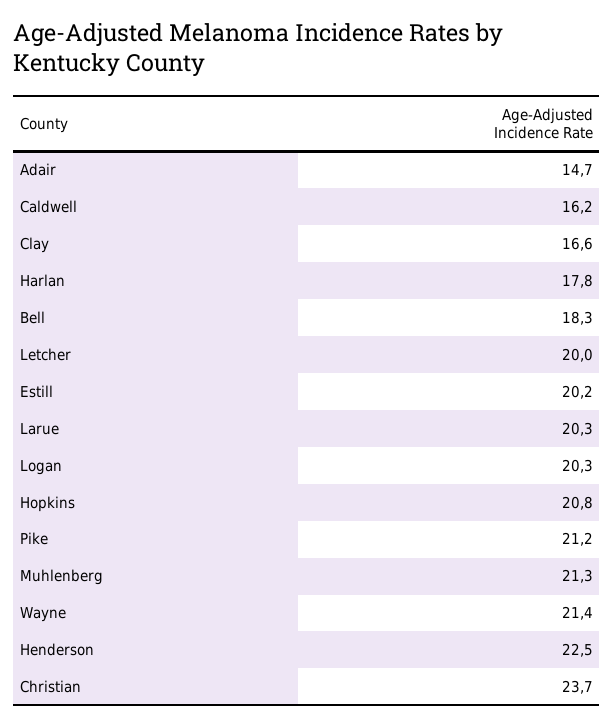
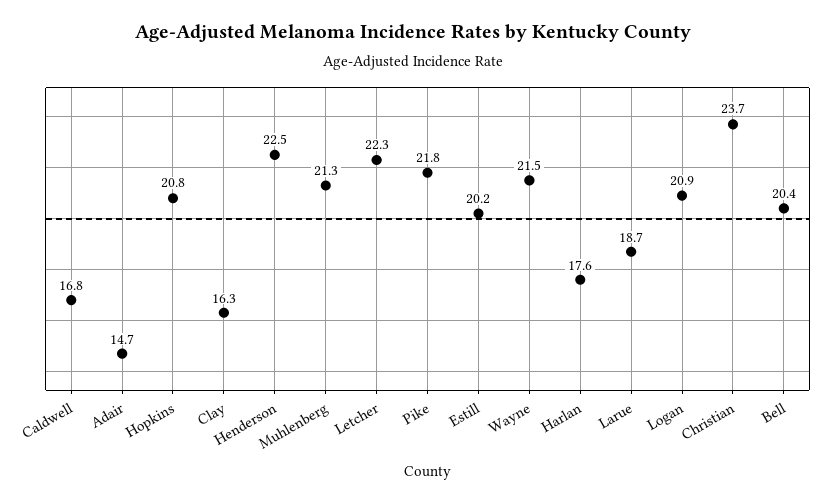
  {
    "Adair": 14.7,
-   "Caldwell": 16.2,
+   "Caldwell": 16.8,
-   "Clay": 16.6,
+   "Clay": 16.3,
-   "Harlan": 17.8,
+   "Harlan": 17.6,
-   "Bell": 18.3,
+   "Bell": 20.4,
-   "Letcher": 20,
+   "Letcher": 22.3,
    "Estill": 20.2,
-   "Larue": 20.3,
+   "Larue": 18.7,
-   "Logan": 20.3,
+   "Logan": 20.9,
    "Hopkins": 20.8,
-   "Pike": 21.2,
+   "Pike": 21.8,
    "Muhlenberg": 21.3,
-   "Wayne": 21.4,
+   "Wayne": 21.5,
    "Henderson": 22.5,
    "Christian": 23.7
  }

